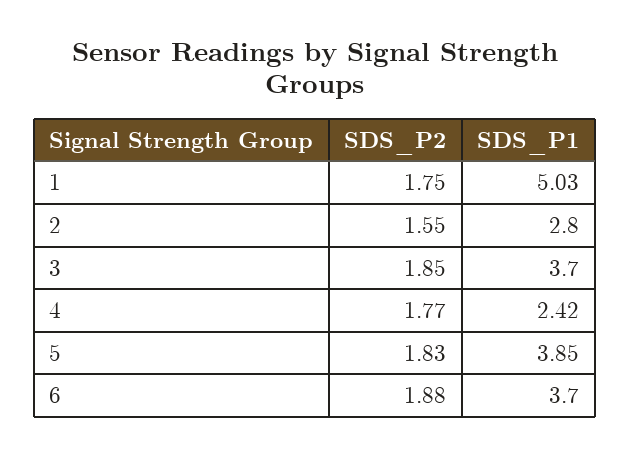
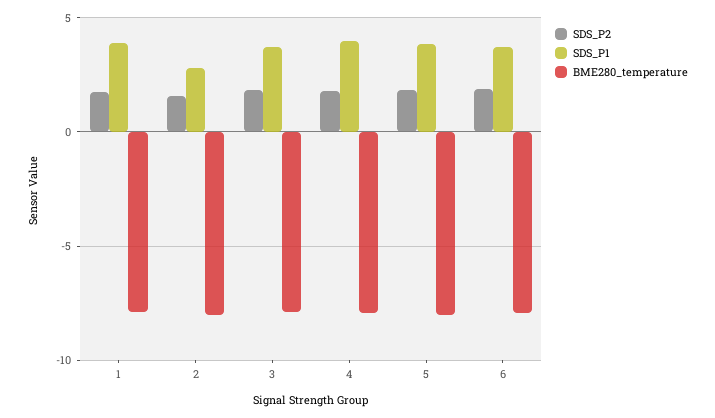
  {
    "SDS_P2": {
      "1": 1.75,
      "2": 1.55,
      "3": 1.85,
      "4": 1.77,
      "5": 1.83,
      "6": 1.88
    },
    "SDS_P1": {
-     "1": 5.03,
+     "1": 4,
      "2": 2.8,
      "3": 3.7,
-     "4": 2.42,
+     "4": 4,
      "5": 3.85,
      "6": 3.7
-   }
+   },
+   "BME280_temperature": {
+     "1": -8,
+     "2": -8,
+     "3": -8,
+     "4": -8,
+     "5": -8,
+     "6": -8
+   }
  }

